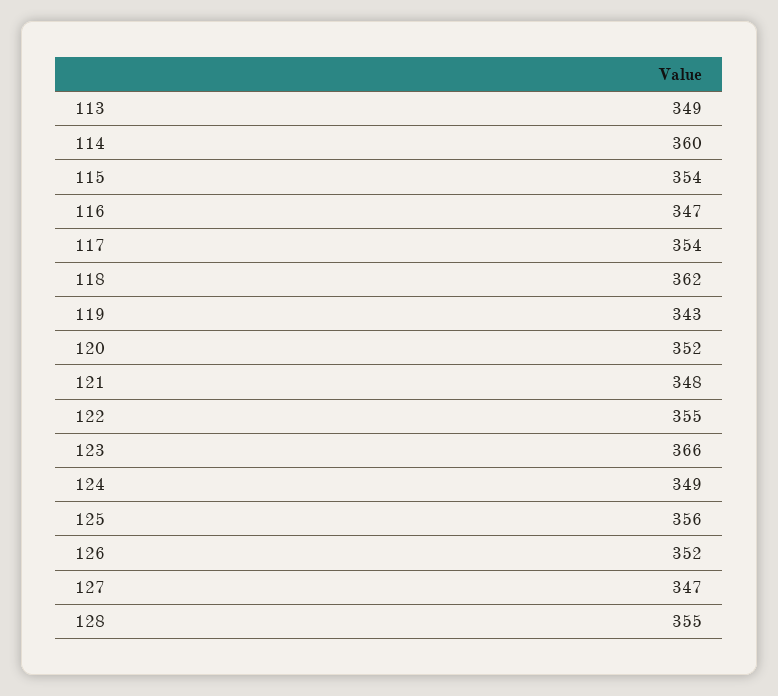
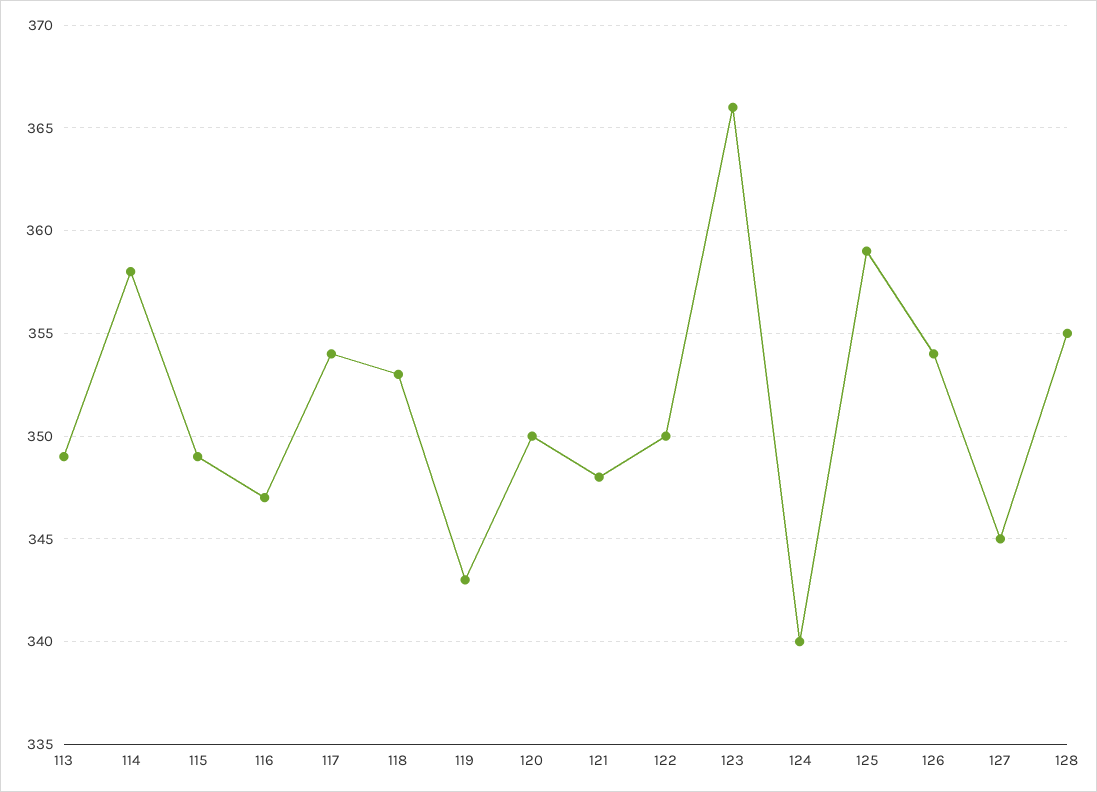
  {
    "113": 349,
-   "114": 360,
+   "114": 358,
-   "115": 354,
+   "115": 349,
    "116": 347,
    "117": 354,
-   "118": 362,
+   "118": 353,
    "119": 343,
-   "120": 352,
+   "120": 350,
    "121": 348,
-   "122": 355,
+   "122": 350,
    "123": 366,
-   "124": 349,
+   "124": 340,
-   "125": 356,
+   "125": 359,
-   "126": 352,
+   "126": 354,
-   "127": 347,
+   "127": 345,
    "128": 355
  }

